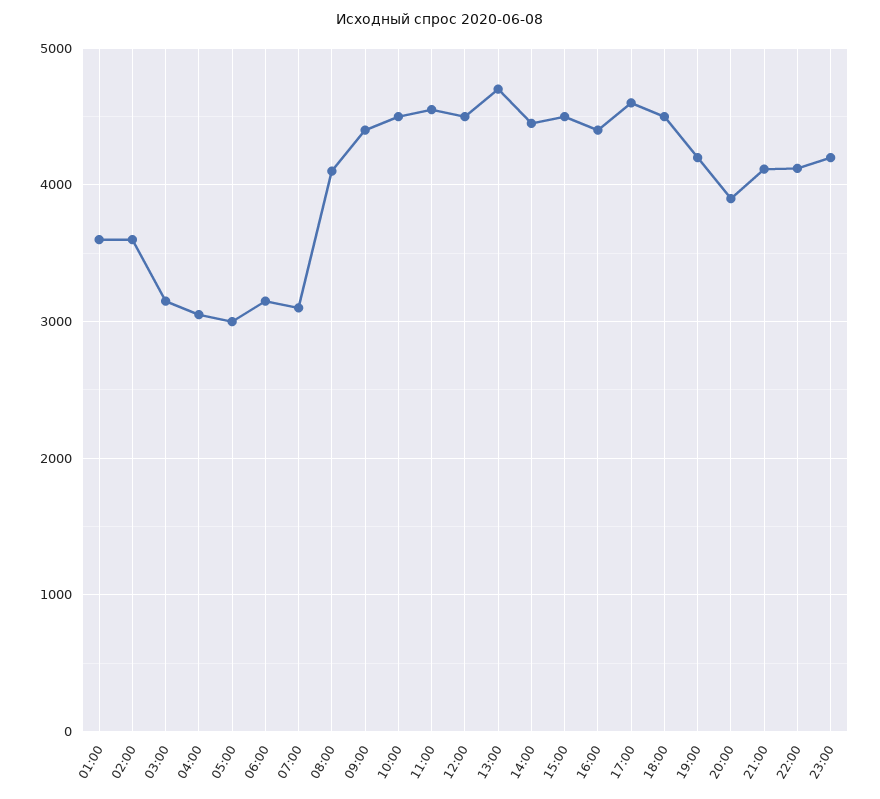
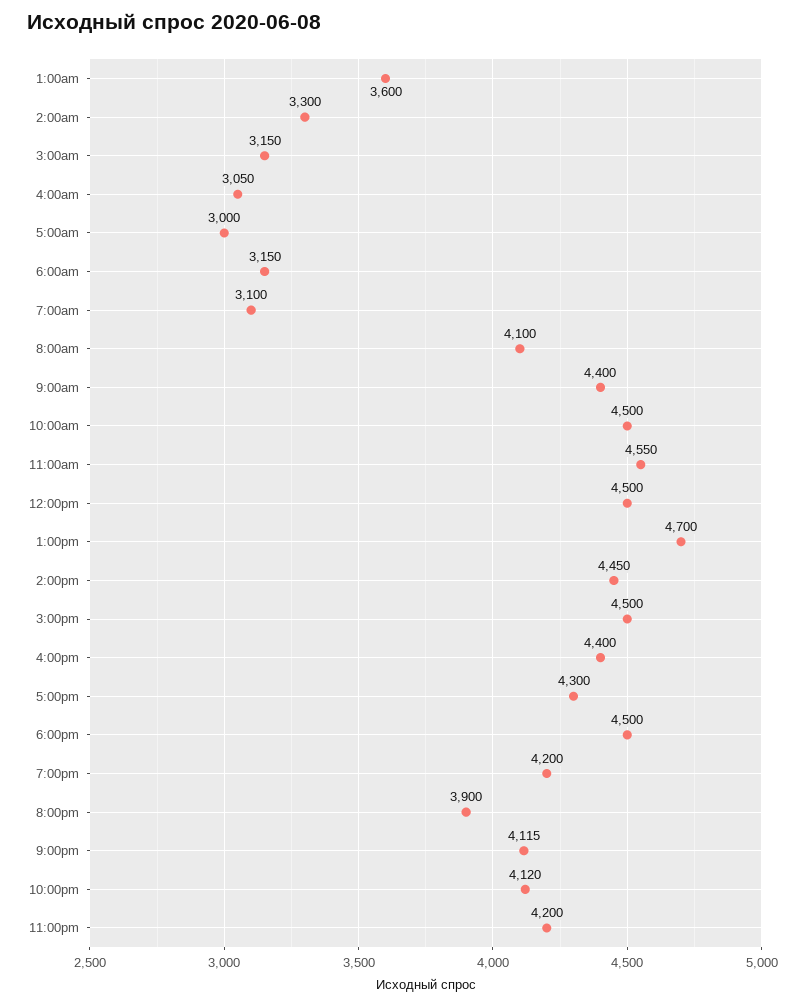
  {
    "01:00": 3600,
-   "02:00": 3600,
+   "02:00": 3300,
    "03:00": 3150,
    "04:00": 3050,
    "05:00": 3000,
    "06:00": 3150,
    "07:00": 3100,
    "08:00": 4100,
    "09:00": 4400,
    "10:00": 4500,
    "11:00": 4550,
    "12:00": 4500,
    "13:00": 4700,
    "14:00": 4450,
    "15:00": 4500,
    "16:00": 4400,
-   "17:00": 4600,
+   "17:00": 4300,
    "18:00": 4500,
    "19:00": 4200,
    "20:00": 3900,
    "21:00": 4115,
    "22:00": 4120,
    "23:00": 4200
  }

